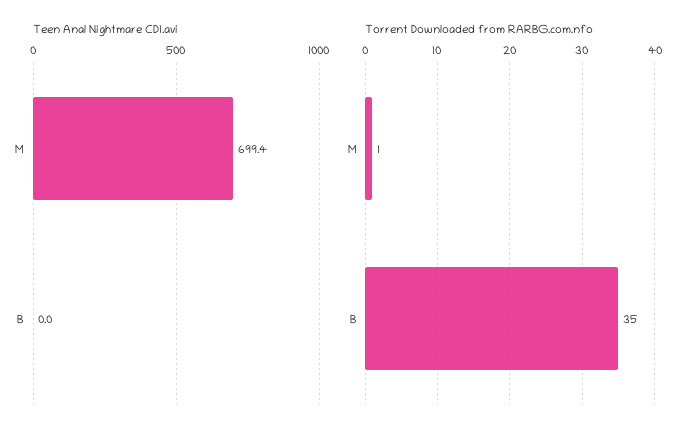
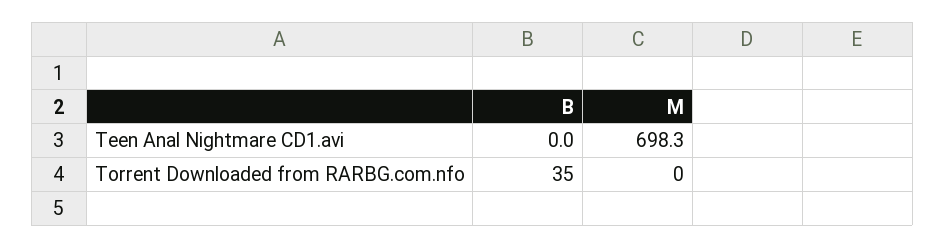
  {
    "Teen Anal Nightmare CD1.avi": {
-     "M": 699.4,
+     "M": 698.3,
      "B": 0
    },
    "Torrent Downloaded from RARBG.com.nfo": {
-     "M": 1,
+     "M": 0,
      "B": 35
    }
  }

